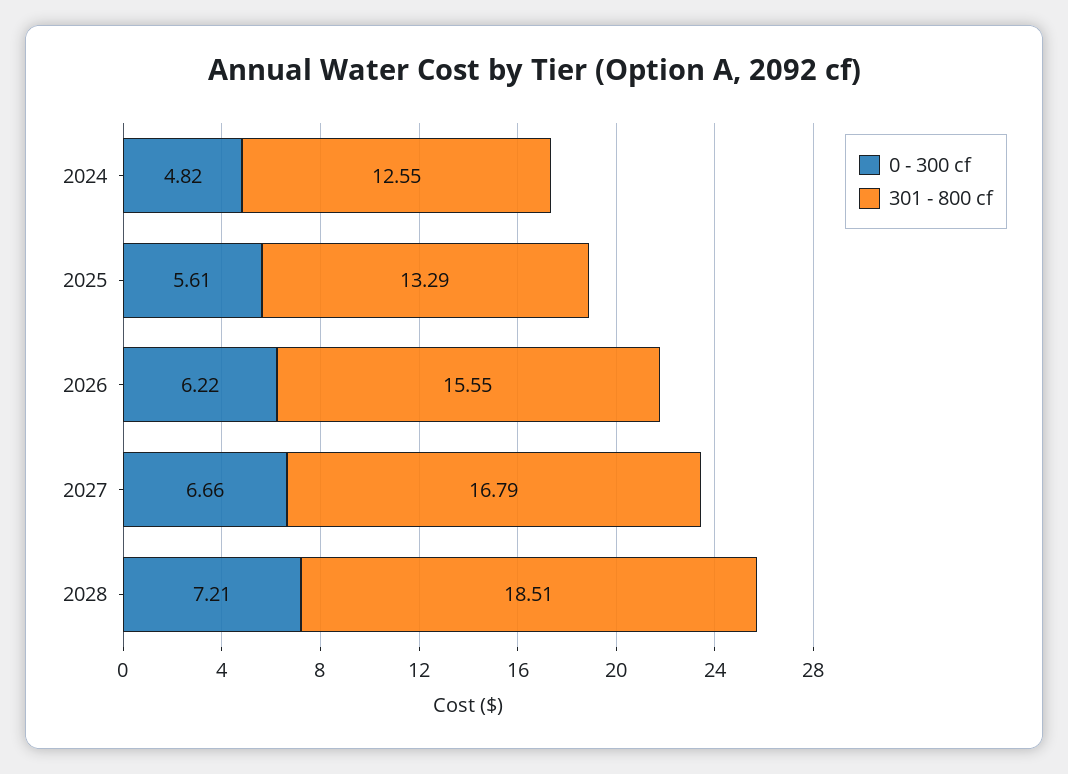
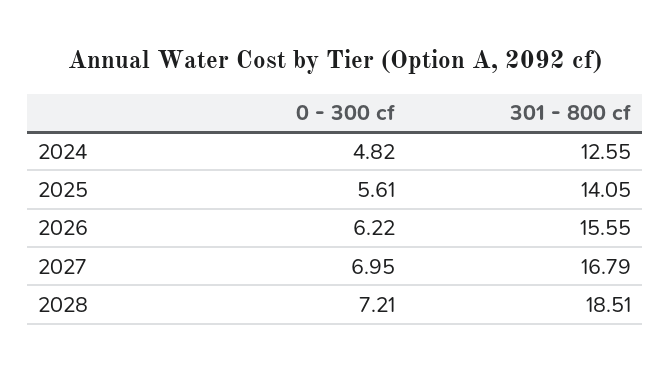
  {
    "0 - 300 cf": {
      "2024": 4.82,
      "2025": 5.61,
      "2026": 6.22,
-     "2027": 6.66,
+     "2027": 6.95,
      "2028": 7.21
    },
    "301 - 800 cf": {
      "2024": 12.55,
-     "2025": 13.29,
+     "2025": 14.05,
      "2026": 15.55,
      "2027": 16.79,
      "2028": 18.51
    }
  }

